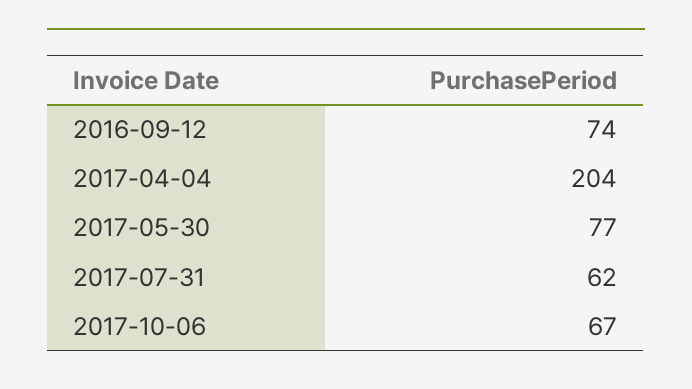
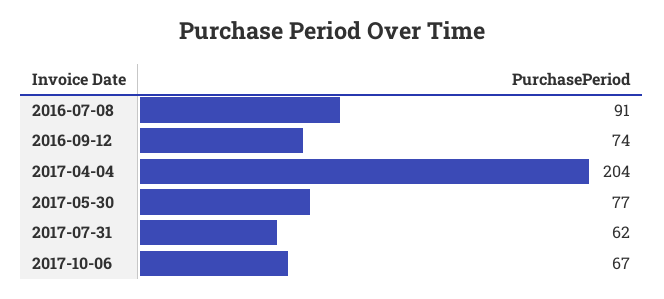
  {
    "2016-09-12": 74,
    "2017-04-04": 204,
    "2017-05-30": 77,
    "2017-07-31": 62,
-   "2017-10-06": 67
+   "2017-10-06": 67,
+   "2016-07-08": 91
  }

